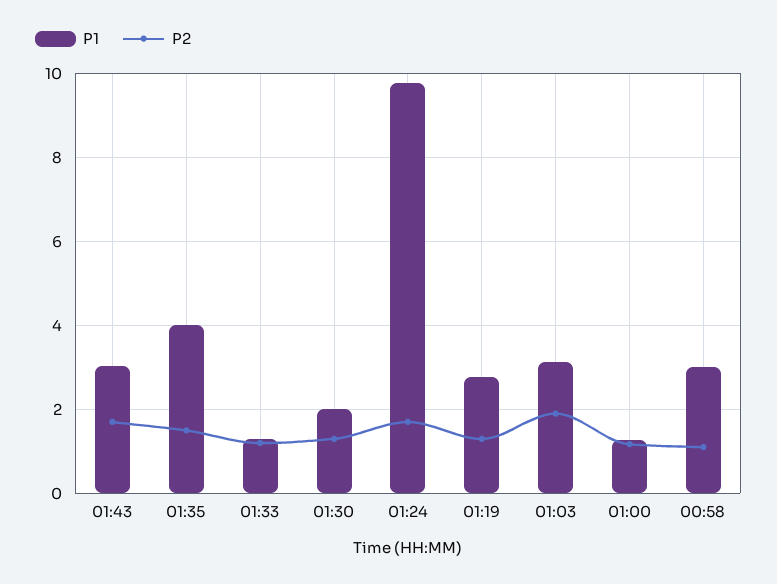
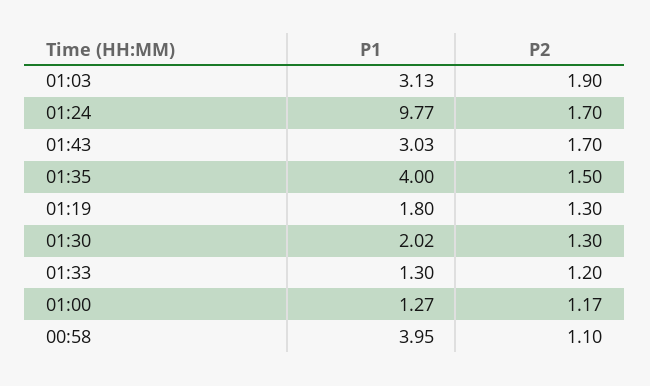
  {
    "P1": {
      "01:43": 3.03,
      "01:35": 4,
      "01:33": 1.3,
      "01:30": 2.02,
      "01:24": 9.77,
-     "01:19": 2.8,
+     "01:19": 1.8,
      "01:03": 3.13,
      "01:00": 1.27,
-     "00:58": 3
+     "00:58": 3.95
    },
    "P2": {
      "01:43": 1.7,
      "01:35": 1.5,
      "01:33": 1.2,
      "01:30": 1.3,
      "01:24": 1.7,
      "01:19": 1.3,
      "01:03": 1.9,
      "01:00": 1.17,
      "00:58": 1.1
    }
  }

